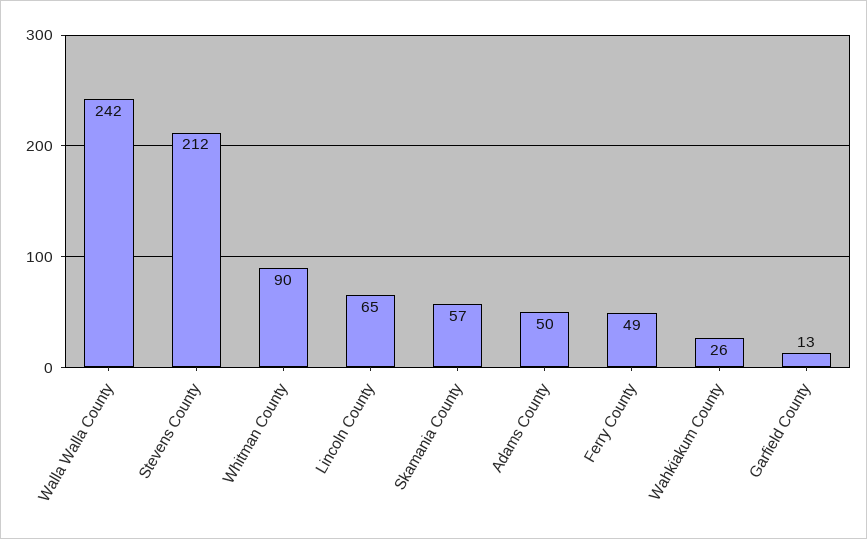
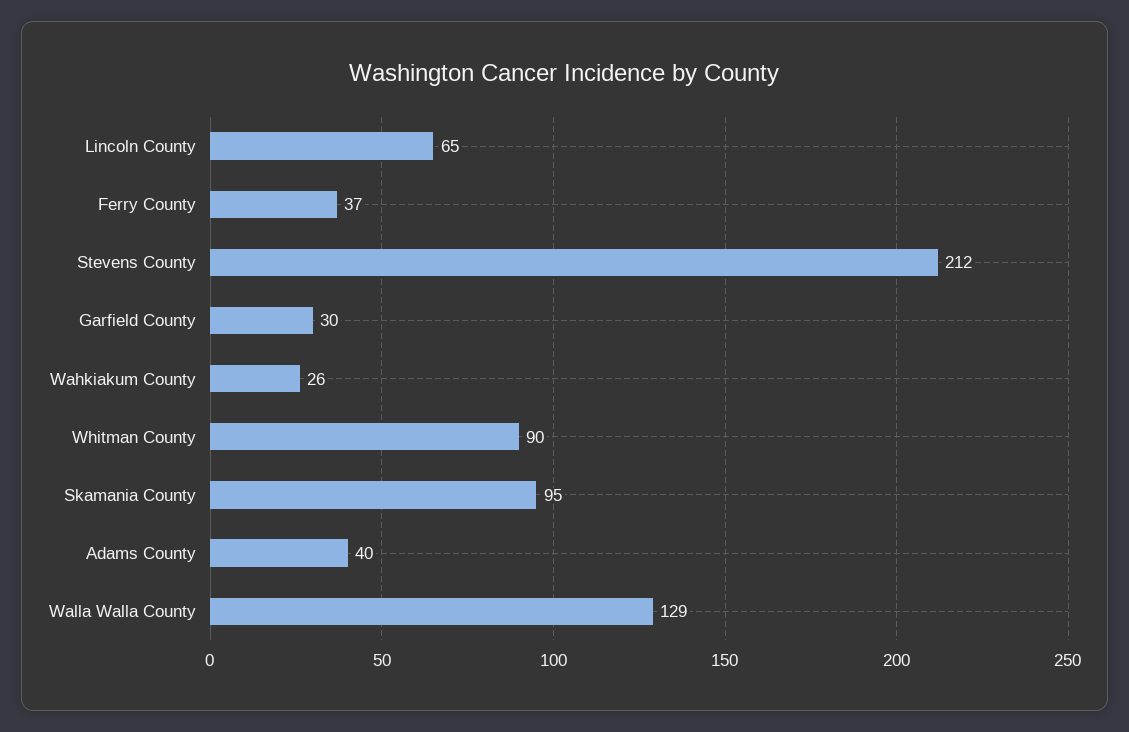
  {
-   "Walla Walla County": 242,
+   "Walla Walla County": 129,
    "Stevens County": 212,
    "Whitman County": 90,
    "Lincoln County": 65,
-   "Skamania County": 57,
+   "Skamania County": 95,
-   "Adams County": 50,
+   "Adams County": 40,
-   "Ferry County": 49,
+   "Ferry County": 37,
    "Wahkiakum County": 26,
-   "Garfield County": 13
+   "Garfield County": 30
  }

